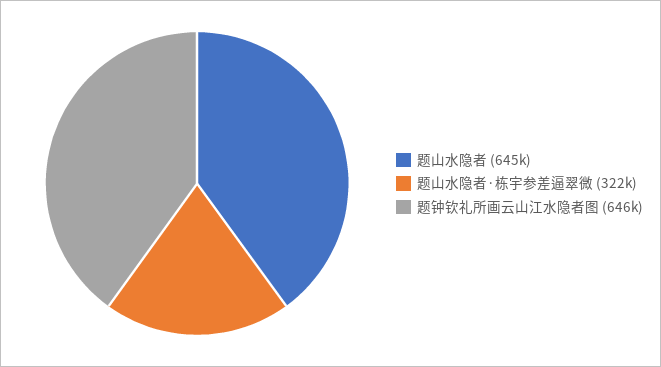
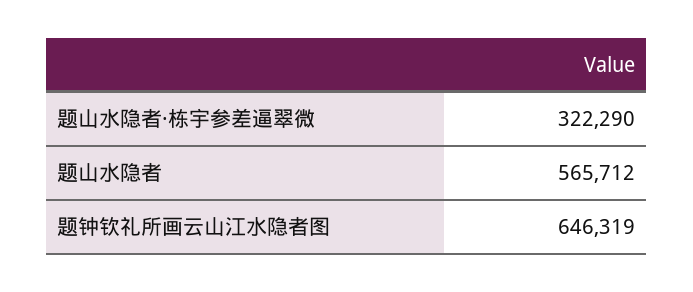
  {
-   "题山水隐者": 645000,
+   "题山水隐者": 565712,
    "题山水隐者·栋宇参差逼翠微": 322290,
    "题钟钦礼所画云山江水隐者图": 646319
  }

